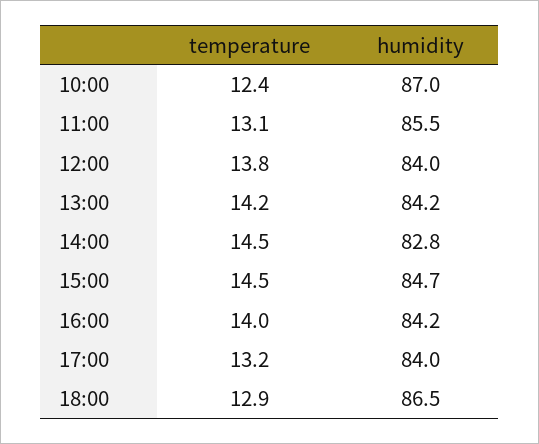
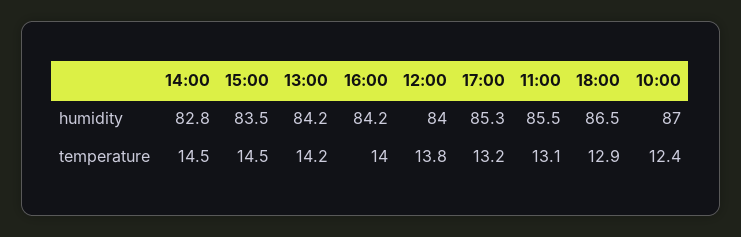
  {
    "temperature": {
      "10:00": 12.4,
      "11:00": 13.1,
      "12:00": 13.8,
      "13:00": 14.2,
      "14:00": 14.5,
      "15:00": 14.5,
      "16:00": 14,
      "17:00": 13.2,
      "18:00": 12.9
    },
    "humidity": {
      "10:00": 87,
      "11:00": 85.5,
      "12:00": 84,
      "13:00": 84.2,
      "14:00": 82.8,
-     "15:00": 84.7,
+     "15:00": 83.5,
      "16:00": 84.2,
-     "17:00": 84,
+     "17:00": 85.3,
      "18:00": 86.5
    }
  }

